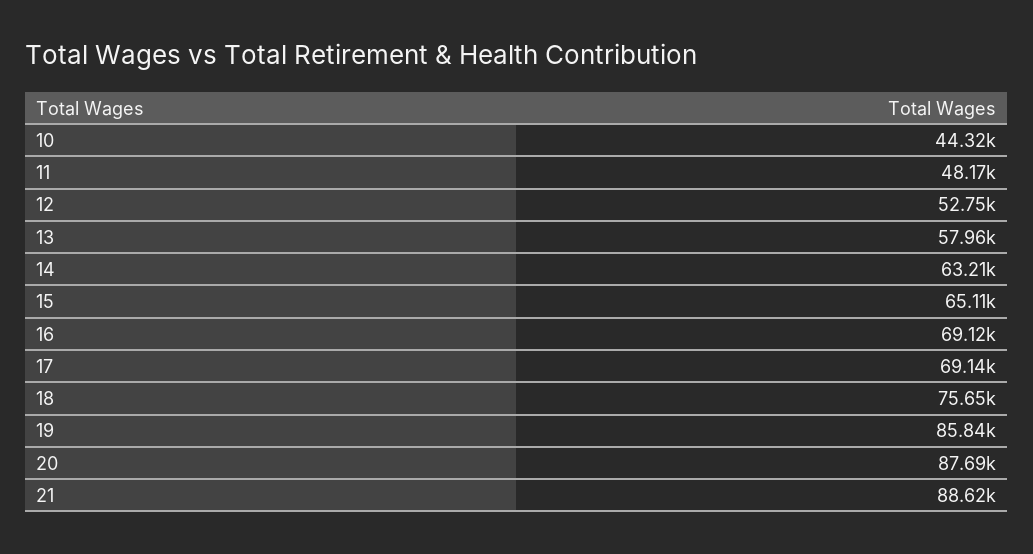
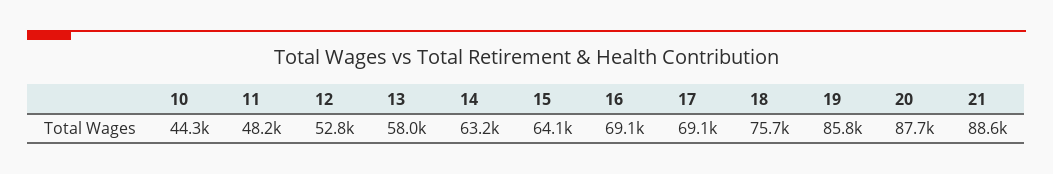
  {
    "10": 44320,
    "11": 48170,
    "12": 52750,
    "13": 57960,
    "14": 63210,
-   "15": 65110,
+   "15": 64100,
    "16": 69120,
    "17": 69140,
    "18": 75650,
    "19": 85840,
    "20": 87690,
    "21": 88620
  }

